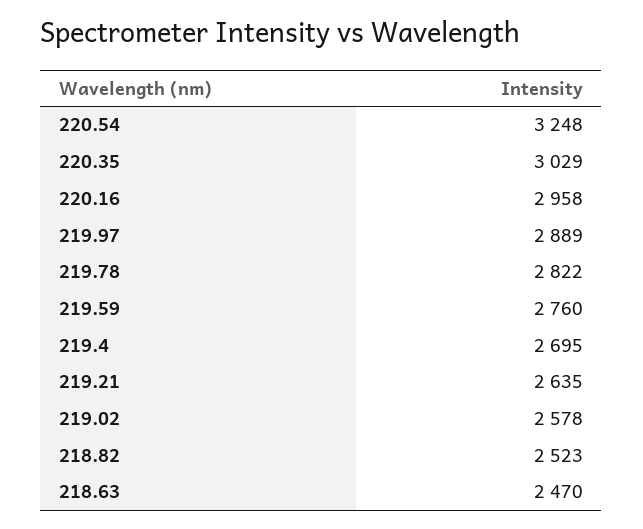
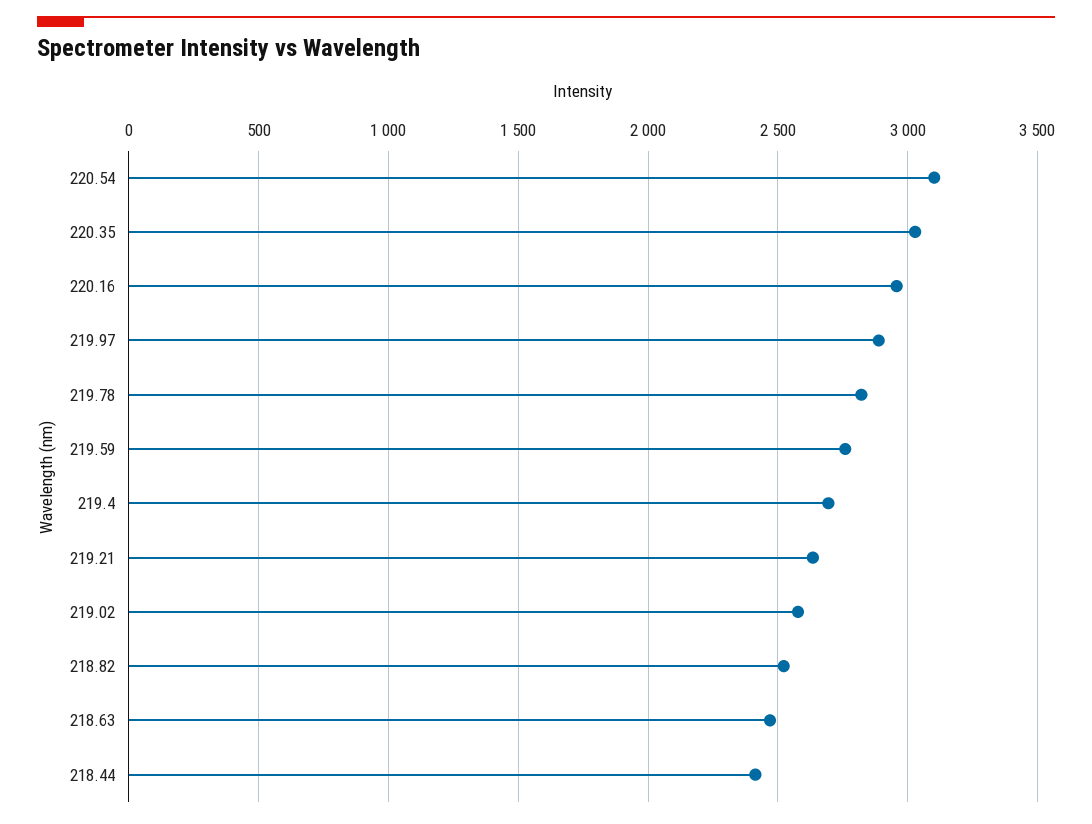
  {
-   "220.54": 3248,
+   "220.54": 3100,
    "220.35": 3029,
    "220.16": 2958,
    "219.97": 2889,
    "219.78": 2822,
    "219.59": 2760,
    "219.4": 2695,
    "219.21": 2635,
    "219.02": 2578,
    "218.82": 2523,
-   "218.63": 2470
+   "218.63": 2470,
+   "218.44": 2400
  }

